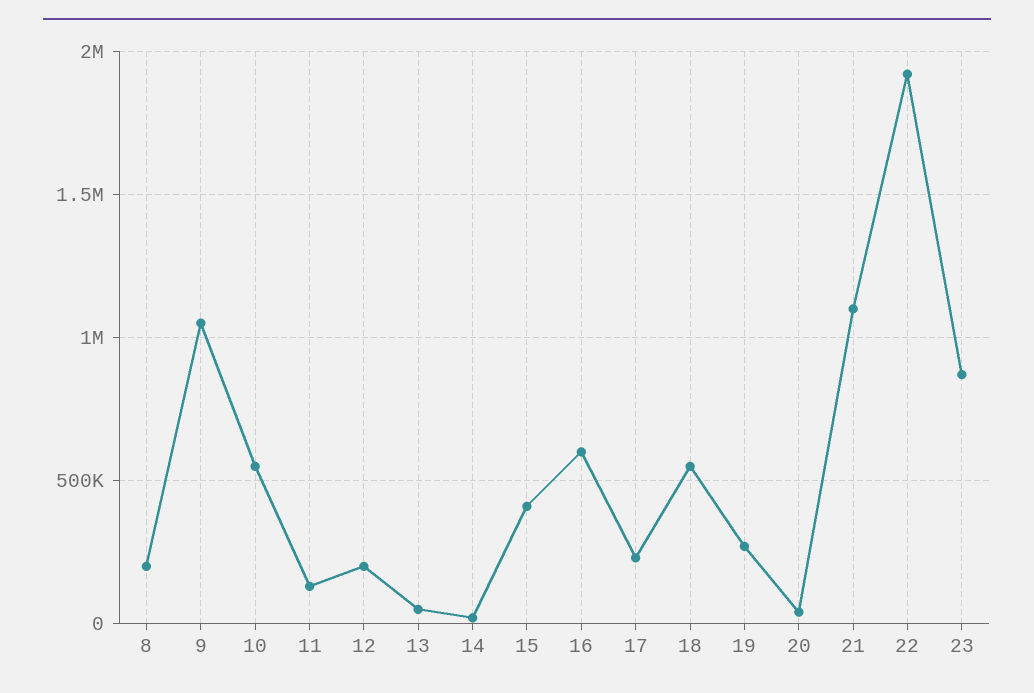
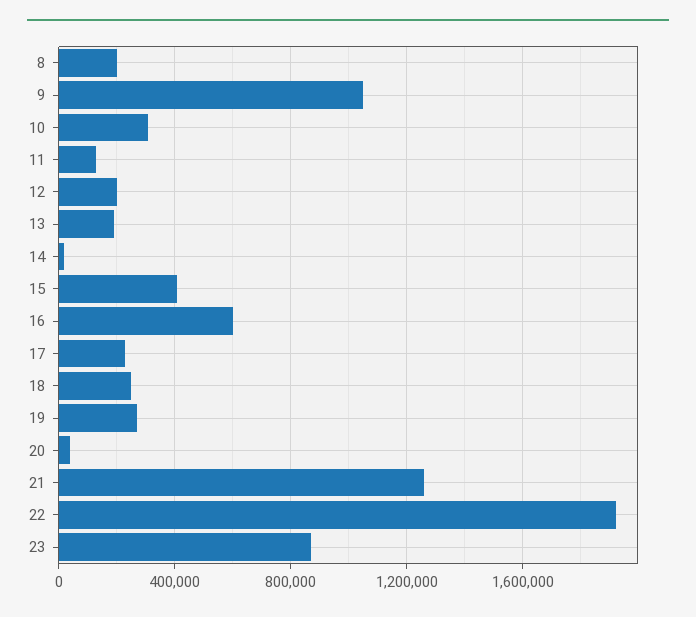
  {
    "8": 200000,
    "9": 1050000,
-   "10": 550000,
+   "10": 300000,
    "11": 150000,
    "12": 200000,
-   "13": 50000,
+   "13": 200000,
    "14": 0,
    "15": 400000,
    "16": 600000,
    "17": 250000,
-   "18": 550000,
+   "18": 250000,
    "19": 250000,
    "20": 50000,
-   "21": 1100000,
+   "21": 1250000,
    "22": 1900000,
    "23": 850000
  }

